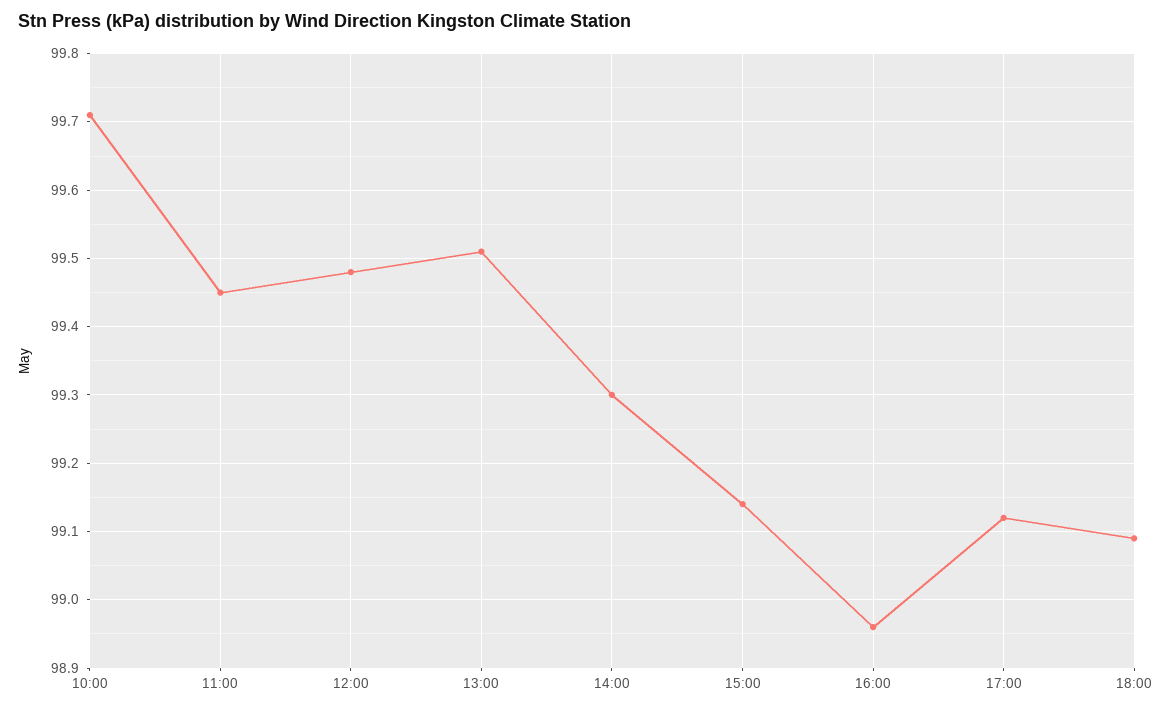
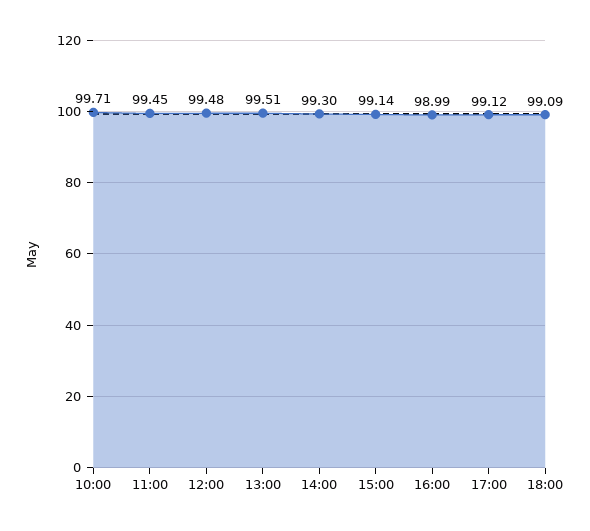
  {
    "10:00": 99.71,
    "11:00": 99.45,
    "12:00": 99.48,
    "13:00": 99.51,
    "14:00": 99.3,
    "15:00": 99.14,
-   "16:00": 98.96,
+   "16:00": 98.99,
    "17:00": 99.12,
    "18:00": 99.09
  }

